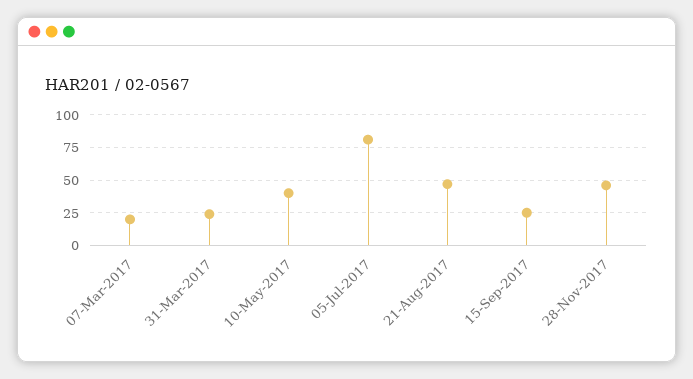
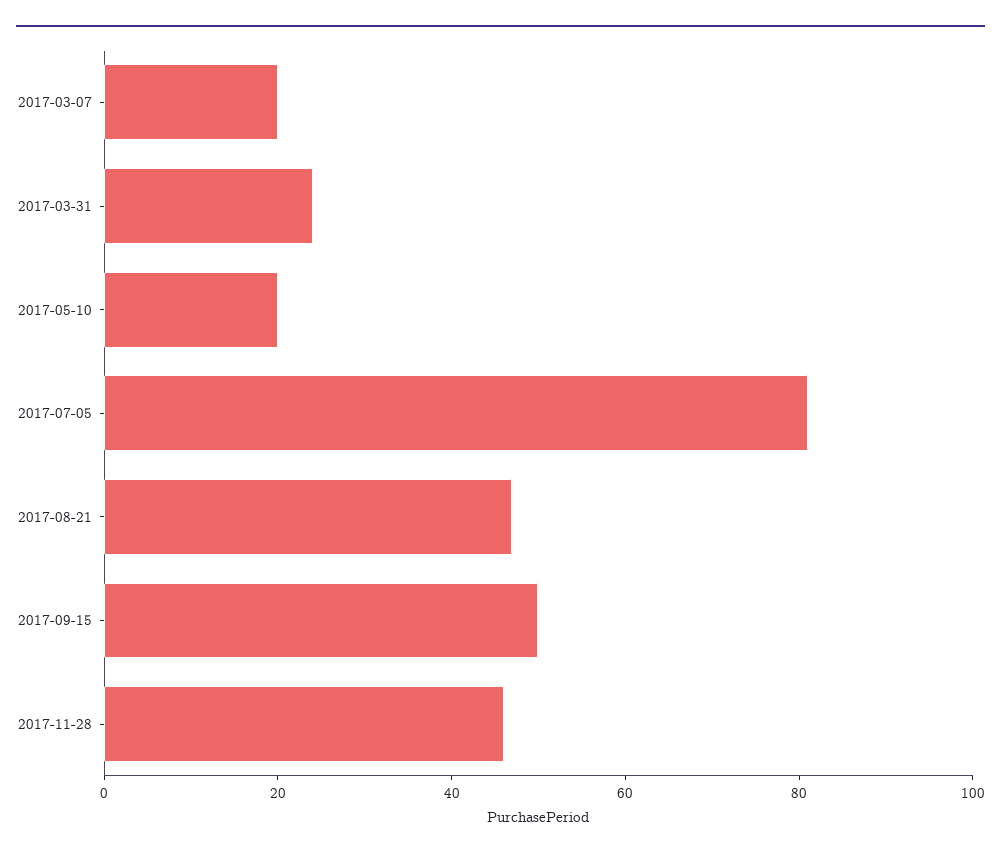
  {
    "07-Mar-2017": 20,
    "31-Mar-2017": 25,
-   "10-May-2017": 40,
+   "10-May-2017": 20,
    "05-Jul-2017": 80,
    "21-Aug-2017": 45,
-   "15-Sep-2017": 25,
+   "15-Sep-2017": 50,
    "28-Nov-2017": 45
  }

